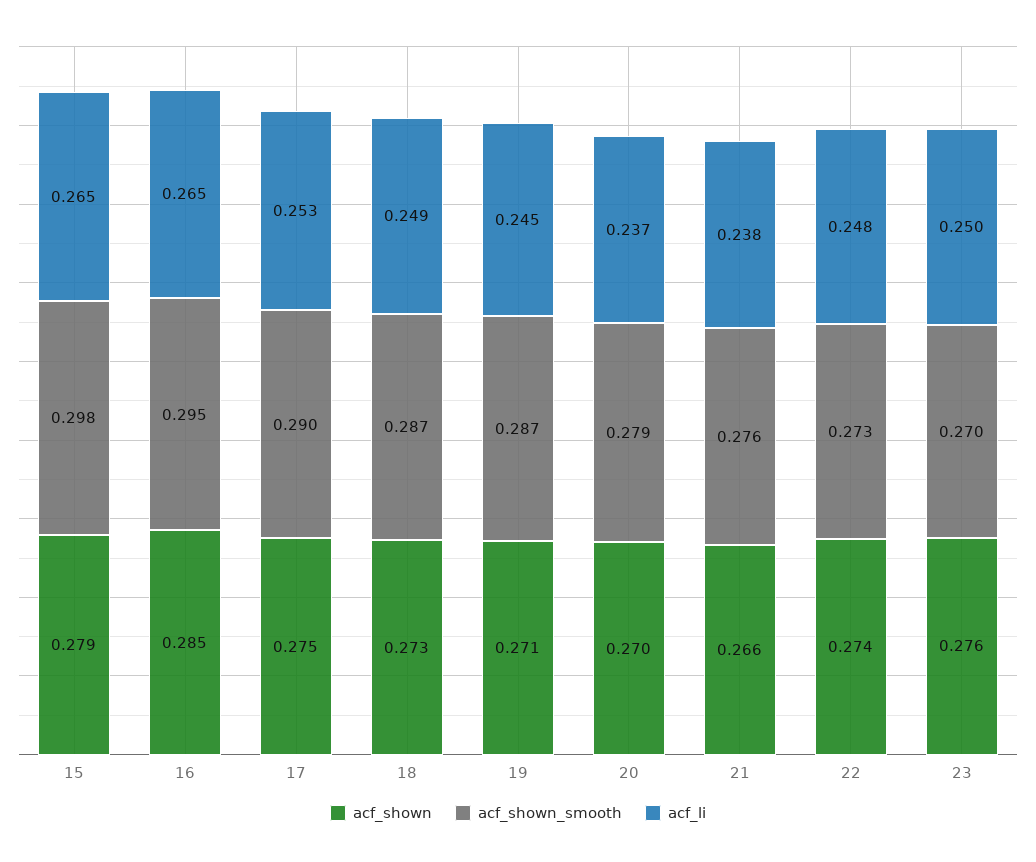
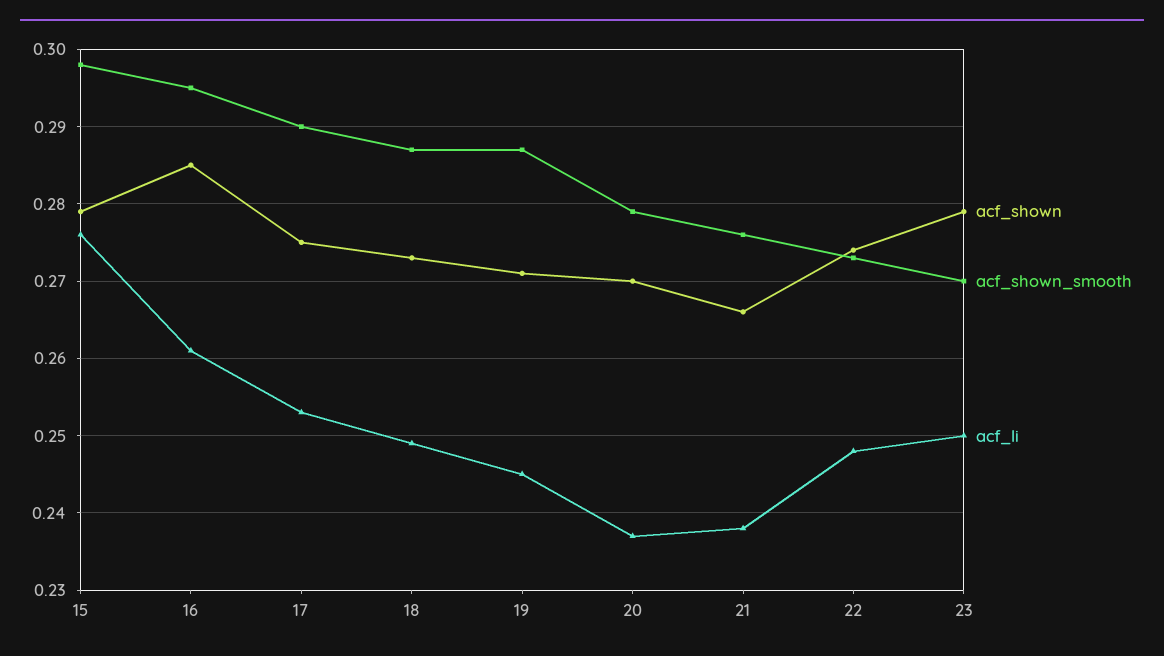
  {
    "acf_shown": {
      "15": 0.279,
      "16": 0.285,
      "17": 0.275,
      "18": 0.273,
      "19": 0.271,
      "20": 0.27,
      "21": 0.266,
      "22": 0.274,
-     "23": 0.276
+     "23": 0.279
    },
    "acf_shown_smooth": {
      "15": 0.298,
      "16": 0.295,
      "17": 0.29,
      "18": 0.287,
      "19": 0.287,
      "20": 0.279,
      "21": 0.276,
      "22": 0.273,
      "23": 0.27
    },
    "acf_li": {
-     "15": 0.265,
+     "15": 0.276,
-     "16": 0.265,
+     "16": 0.261,
      "17": 0.253,
      "18": 0.249,
      "19": 0.245,
      "20": 0.237,
      "21": 0.238,
      "22": 0.248,
      "23": 0.25
    }
  }

